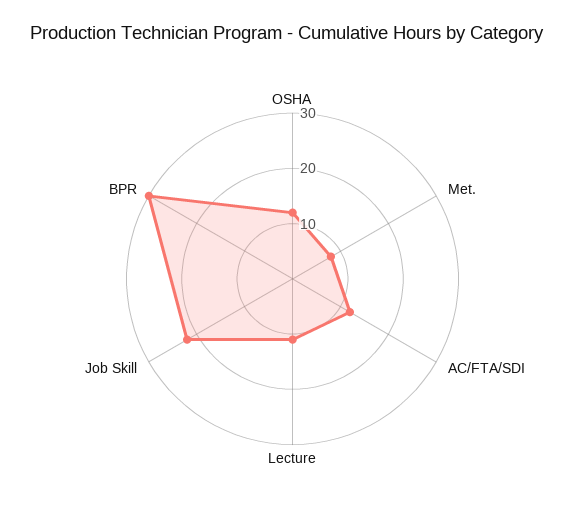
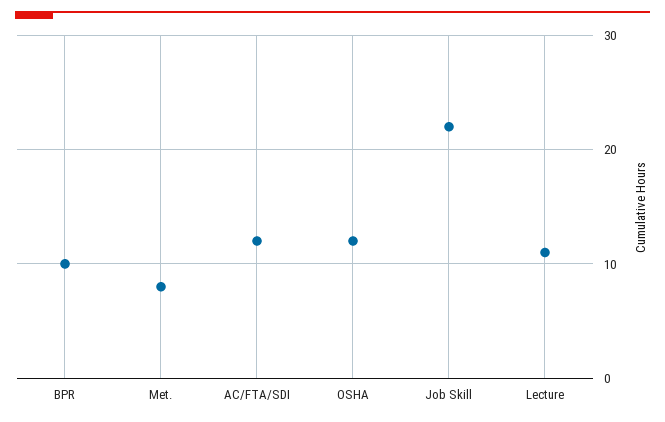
  {
    "OSHA": 12,
    "Met.": 8,
    "AC/FTA/SDI": 12,
    "Lecture": 11,
    "Job Skill": 22,
-   "BPR": 30
+   "BPR": 10
  }

